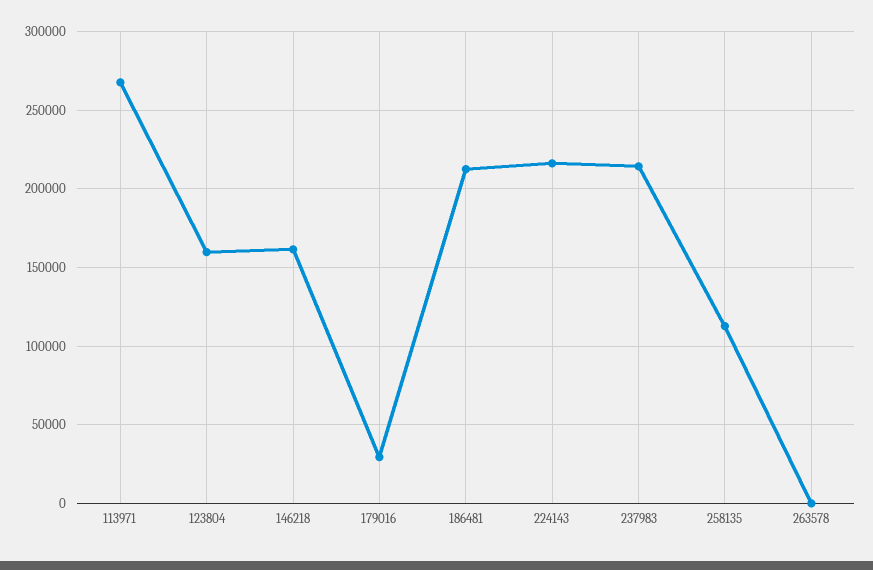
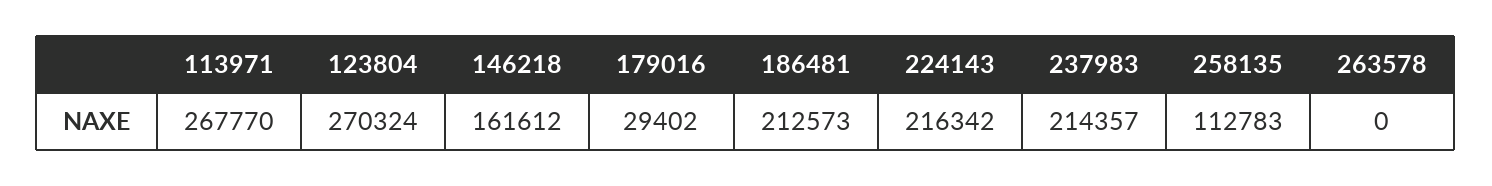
  {
    "113971": 267770,
-   "123804": 160000,
+   "123804": 270324,
    "146218": 161612,
    "179016": 29402,
    "186481": 212573,
    "224143": 216342,
    "237983": 214357,
    "258135": 112783,
    "263578": 0
  }

